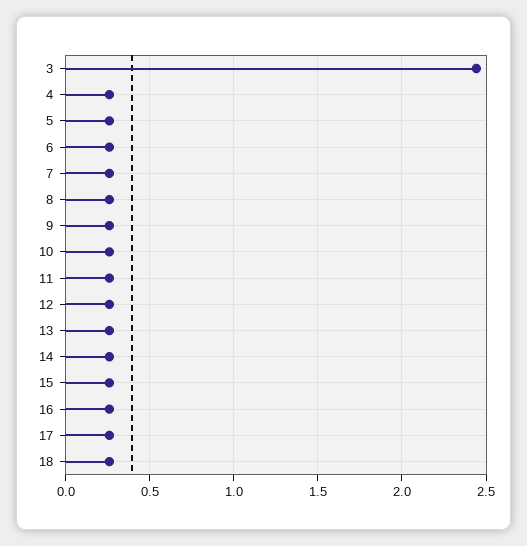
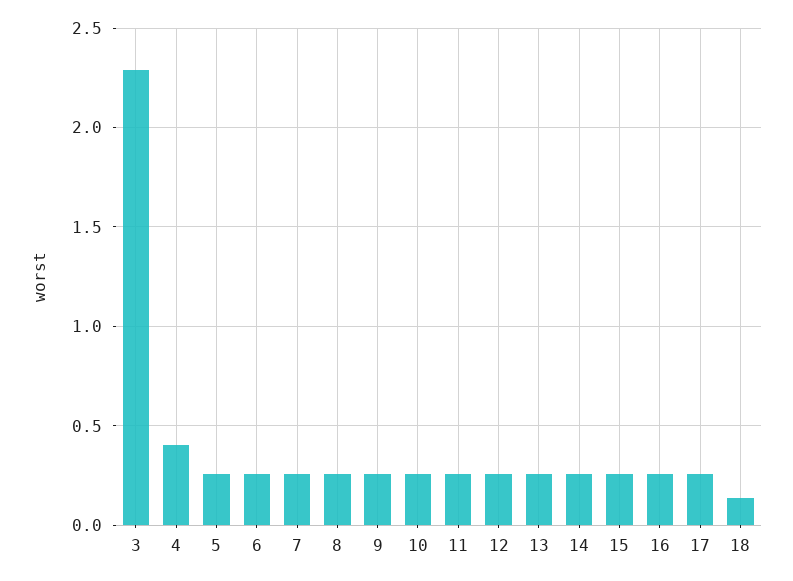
  {
-   "3": 2.45,
+   "3": 2.3,
-   "4": 0.25,
+   "4": 0.4,
    "5": 0.25,
    "6": 0.25,
    "7": 0.25,
    "8": 0.25,
    "9": 0.25,
    "10": 0.25,
    "11": 0.25,
    "12": 0.25,
    "13": 0.25,
    "14": 0.25,
    "15": 0.25,
    "16": 0.25,
    "17": 0.25,
-   "18": 0.25
+   "18": 0.15
  }

